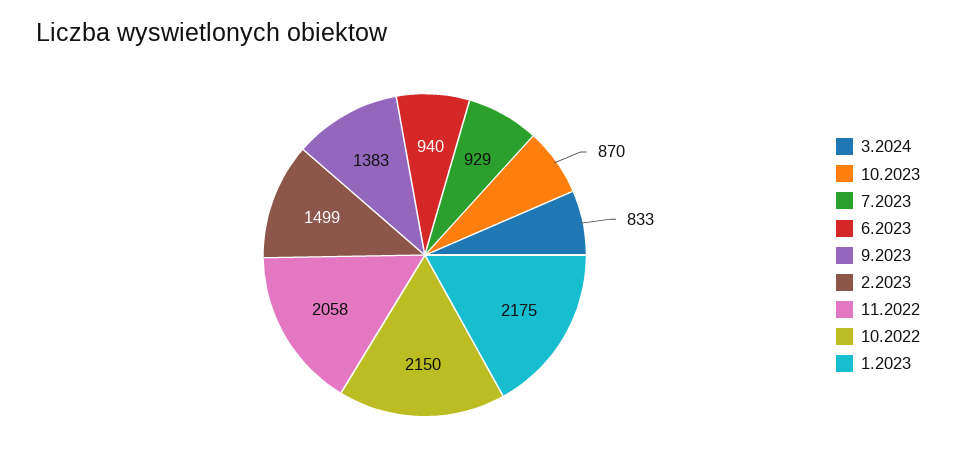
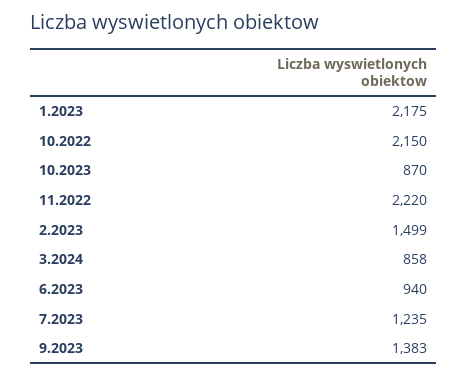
  {
-   "3.2024": 833,
+   "3.2024": 858,
    "10.2023": 870,
-   "7.2023": 929,
+   "7.2023": 1235,
    "6.2023": 940,
    "9.2023": 1383,
    "2.2023": 1499,
-   "11.2022": 2058,
+   "11.2022": 2220,
    "10.2022": 2150,
    "1.2023": 2175
  }

